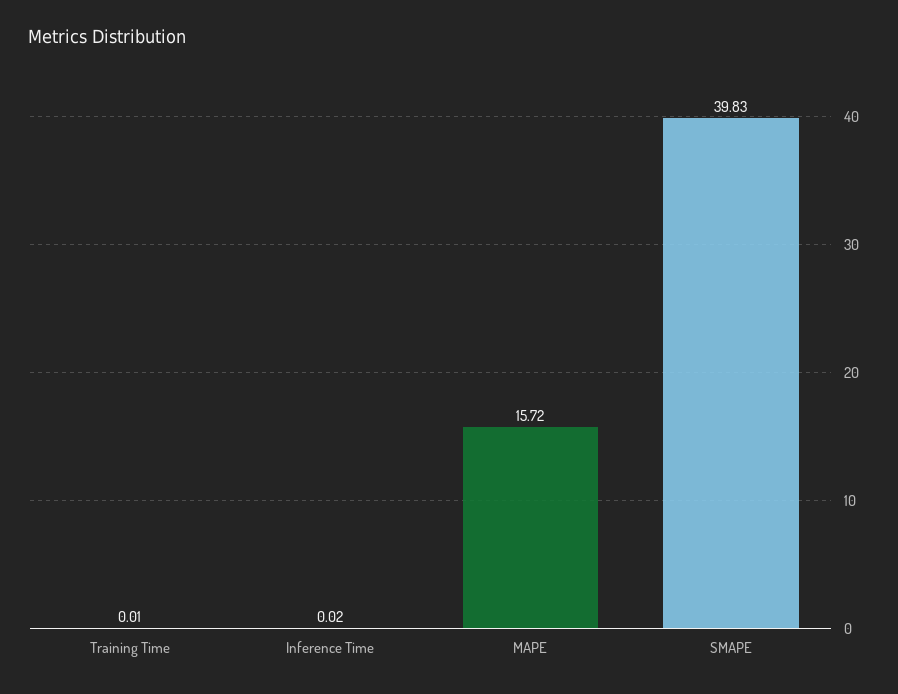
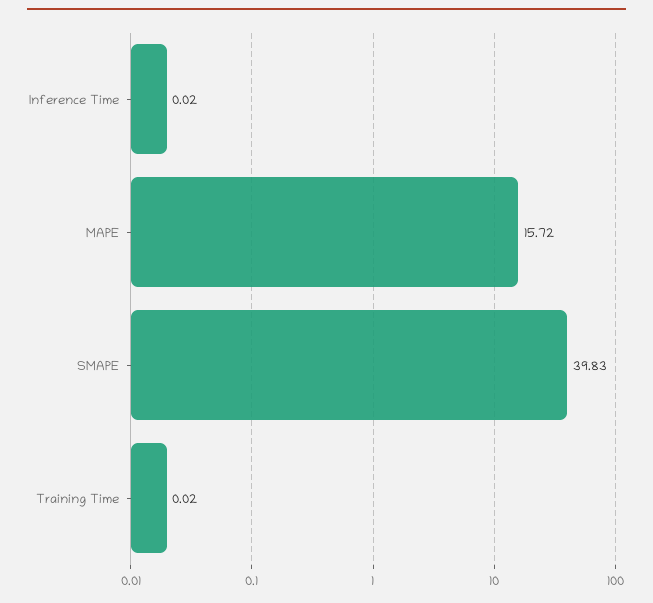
  {
-   "Training Time": 0.01,
+   "Training Time": 0.02,
    "Inference Time": 0.02,
    "MAPE": 15.72,
    "SMAPE": 39.83
  }

